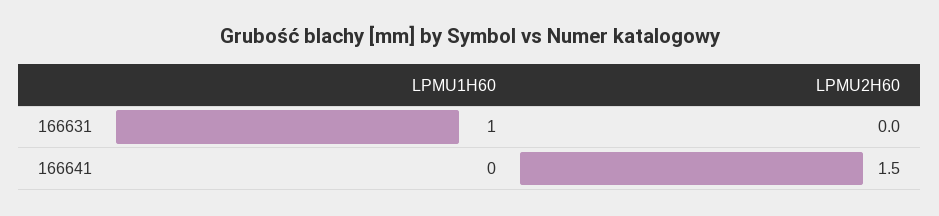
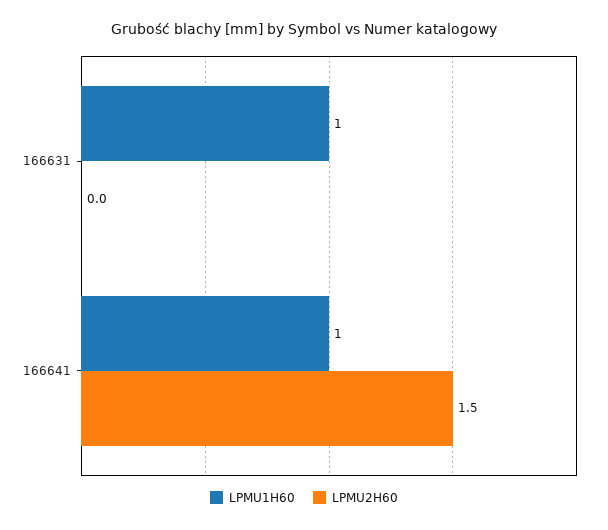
  {
    "LPMU1H60": {
      "166631": 1,
-     "166641": 0
+     "166641": 1
    },
    "LPMU2H60": {
      "166631": 0,
      "166641": 1.5
    }
  }

